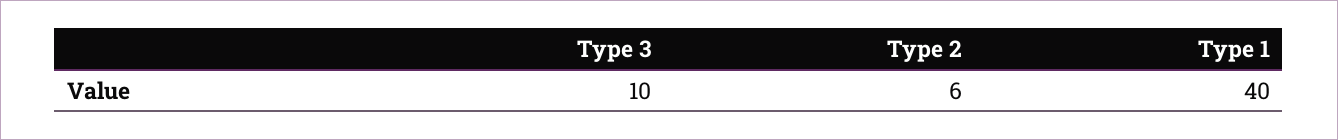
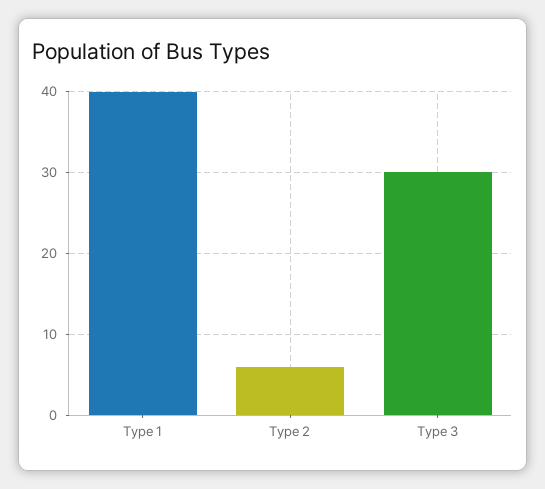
  {
-   "Type 3": 10,
+   "Type 3": 30,
    "Type 2": 6,
    "Type 1": 40
  }

